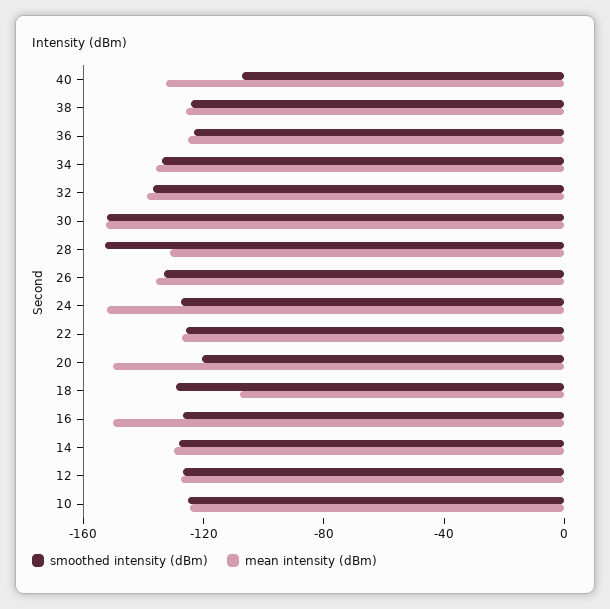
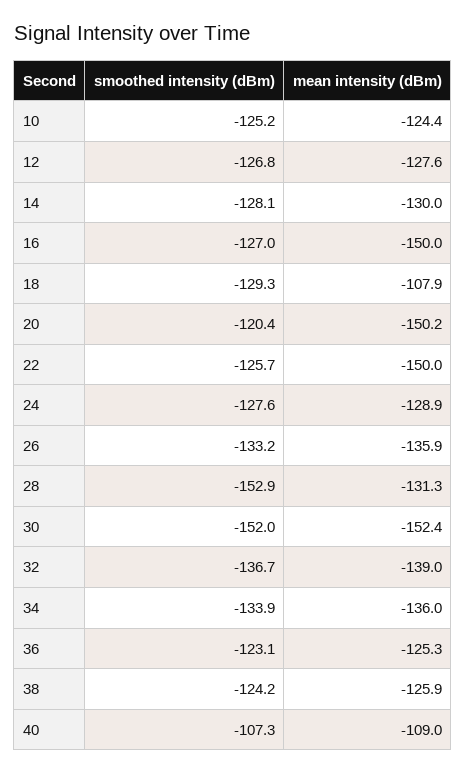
  {
    "smoothed intensity (dBm)": {
      "40": -107.3,
      "38": -124.2,
      "36": -123.1,
      "34": -133.9,
      "32": -136.7,
      "30": -152,
      "28": -152.9,
      "26": -133.2,
      "24": -127.6,
      "22": -125.7,
      "20": -120.4,
      "18": -129.3,
      "16": -127,
      "14": -128.1,
      "12": -126.8,
      "10": -125.2
    },
    "mean intensity (dBm)": {
-     "40": -130,
+     "40": -109,
      "38": -125.9,
      "36": -125.3,
      "34": -136,
      "32": -139,
      "30": -152.4,
      "28": -131.3,
      "26": -135.9,
-     "24": -150,
+     "24": -128.9,
-     "22": -130,
+     "22": -150,
      "20": -150.2,
      "18": -107.9,
      "16": -150,
      "14": -130,
      "12": -127.6,
      "10": -124.4
    }
  }

